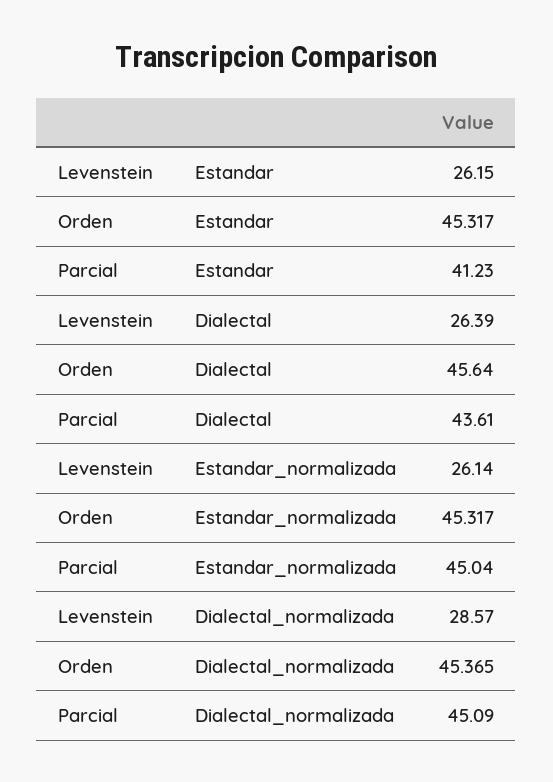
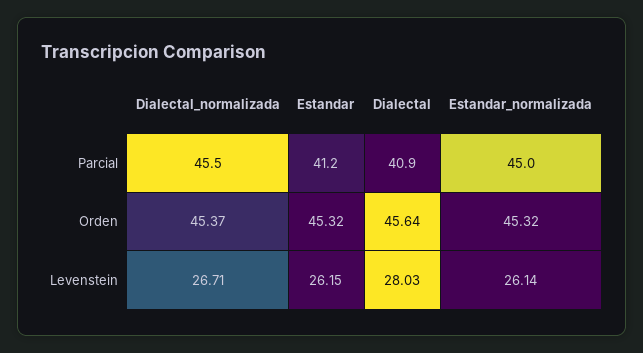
  {
    "Levenstein": {
      "Estandar": 26.15,
-     "Dialectal": 26.39,
+     "Dialectal": 28.03,
      "Estandar_normalizada": 26.14,
-     "Dialectal_normalizada": 28.57
+     "Dialectal_normalizada": 26.71
    },
    "Orden": {
      "Estandar": 45.317,
      "Dialectal": 45.64,
      "Estandar_normalizada": 45.317,
      "Dialectal_normalizada": 45.365
    },
    "Parcial": {
      "Estandar": 41.23,
-     "Dialectal": 43.61,
+     "Dialectal": 40.9,
      "Estandar_normalizada": 45.04,
-     "Dialectal_normalizada": 45.09
+     "Dialectal_normalizada": 45.5
    }
  }

